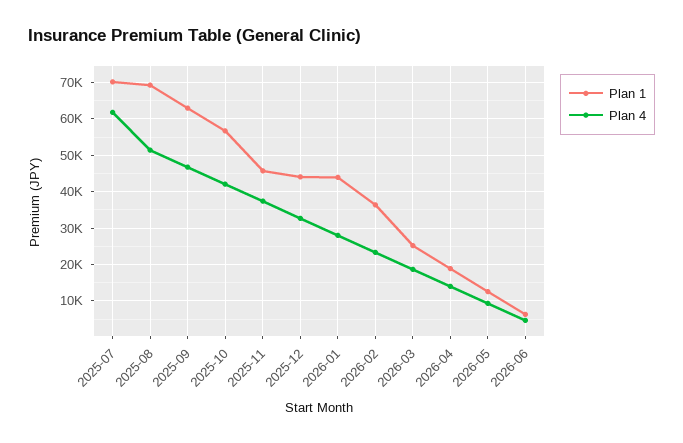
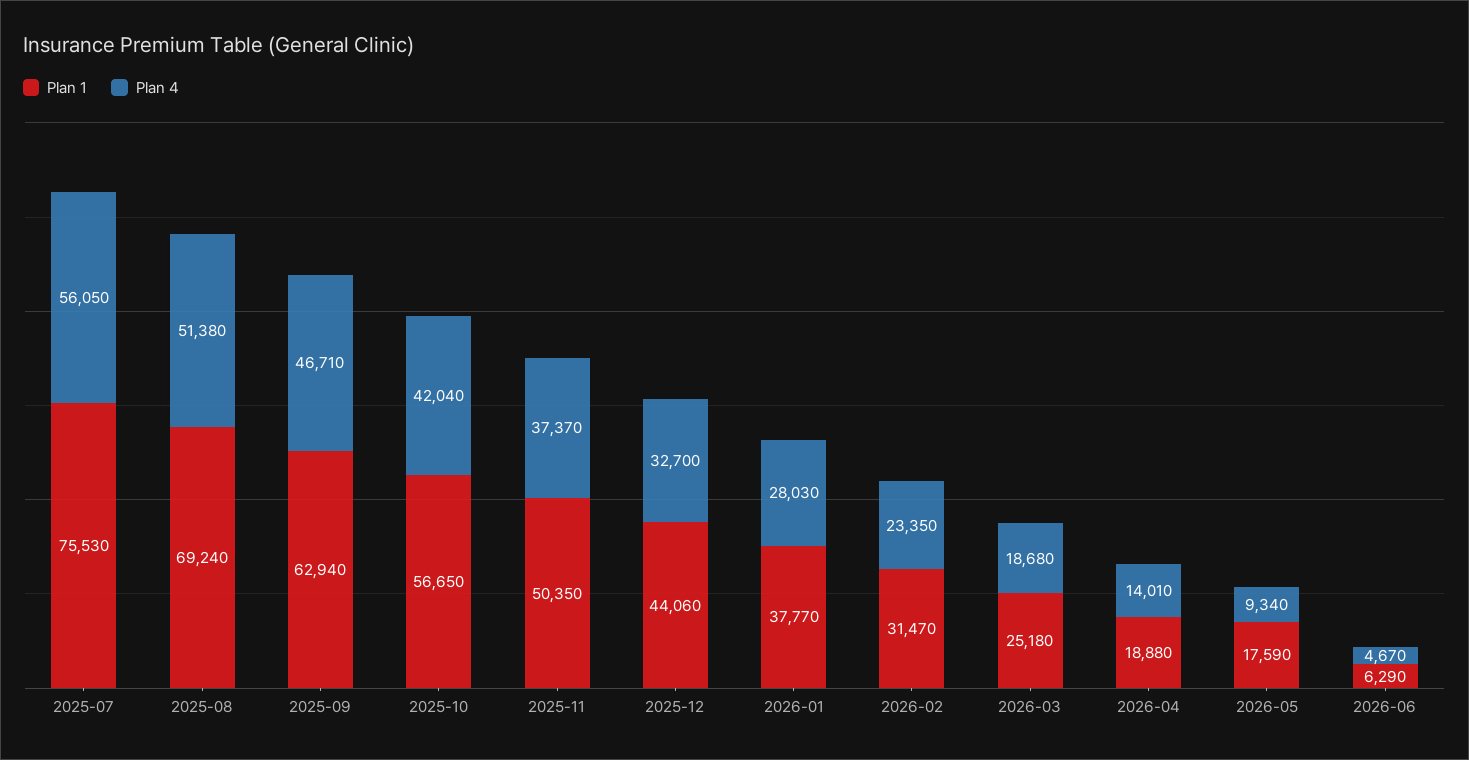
  {
    "Plan 1": {
-     "2025-07": 70000,
+     "2025-07": 75530,
      "2025-08": 69240,
      "2025-09": 62940,
      "2025-10": 56650,
-     "2025-11": 46000,
+     "2025-11": 50350,
      "2025-12": 44060,
-     "2026-01": 44000,
+     "2026-01": 37770,
-     "2026-02": 36000,
+     "2026-02": 31470,
      "2026-03": 25180,
      "2026-04": 18880,
-     "2026-05": 12000,
+     "2026-05": 17590,
      "2026-06": 6290
    },
    "Plan 4": {
-     "2025-07": 62000,
+     "2025-07": 56050,
      "2025-08": 51380,
      "2025-09": 46710,
      "2025-10": 42040,
      "2025-11": 37370,
      "2025-12": 32700,
      "2026-01": 28030,
      "2026-02": 23350,
      "2026-03": 18680,
      "2026-04": 14010,
      "2026-05": 9340,
      "2026-06": 4670
    }
  }

